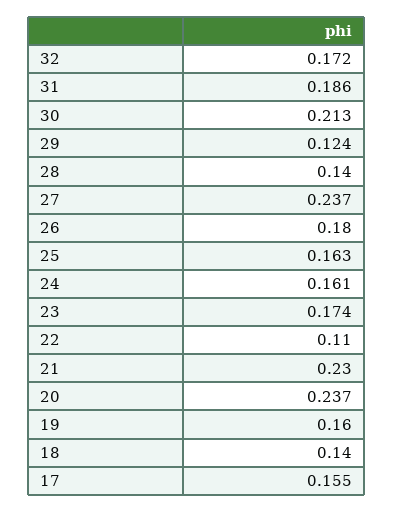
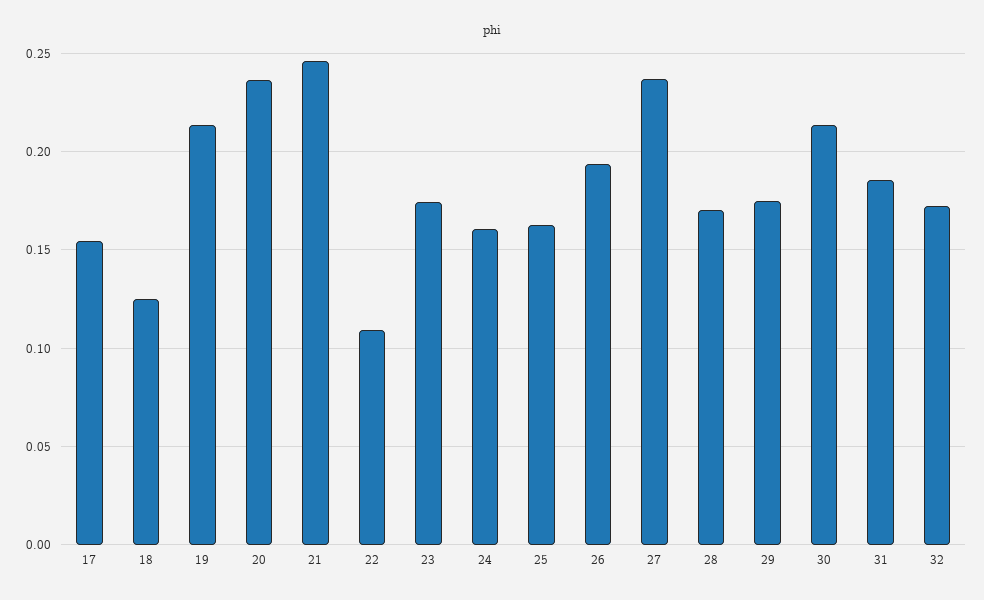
  {
    "32": 0.172,
    "31": 0.186,
    "30": 0.213,
-   "29": 0.124,
+   "29": 0.175,
-   "28": 0.14,
+   "28": 0.17,
    "27": 0.237,
-   "26": 0.18,
+   "26": 0.195,
    "25": 0.163,
    "24": 0.161,
    "23": 0.174,
    "22": 0.11,
-   "21": 0.23,
+   "21": 0.245,
    "20": 0.237,
-   "19": 0.16,
+   "19": 0.215,
-   "18": 0.14,
+   "18": 0.125,
    "17": 0.155
  }

